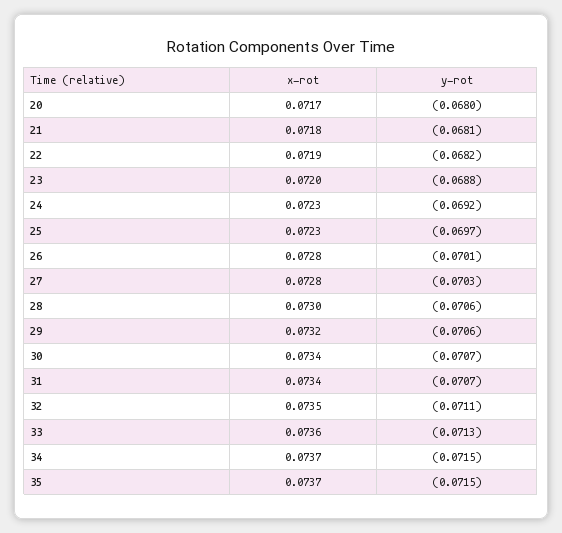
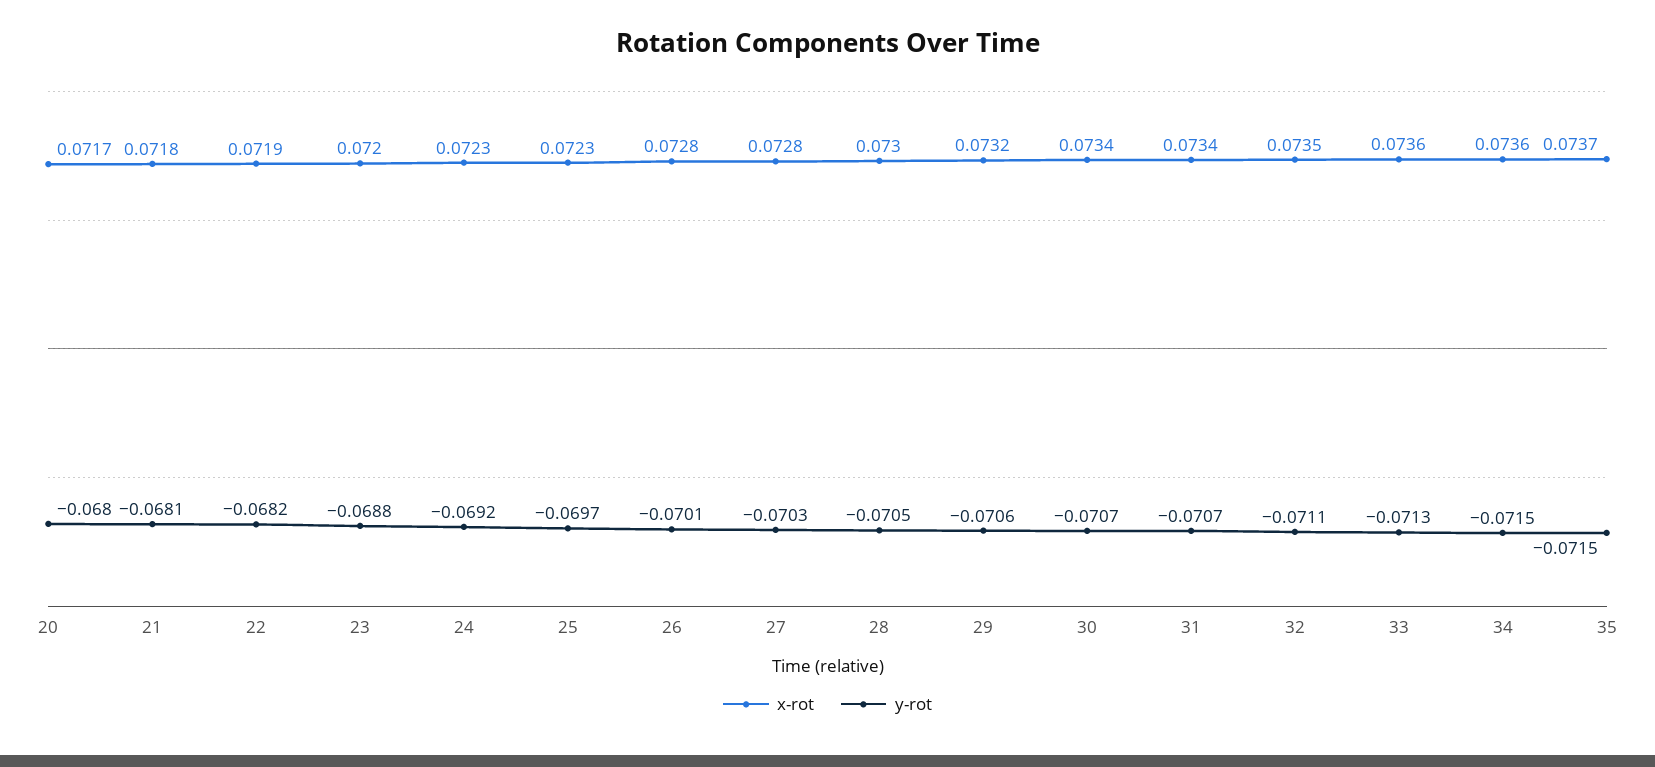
  {
    "x-rot": {
      "20": 0.0717,
      "21": 0.0718,
      "22": 0.0719,
      "23": 0.072,
      "24": 0.0723,
      "25": 0.0723,
      "26": 0.0728,
      "27": 0.0728,
      "28": 0.073,
      "29": 0.0732,
      "30": 0.0734,
      "31": 0.0734,
      "32": 0.0735,
      "33": 0.0736,
-     "34": 0.0737,
+     "34": 0.0736,
      "35": 0.0737
    },
    "y-rot": {
      "20": -0.068,
      "21": -0.0681,
      "22": -0.0682,
      "23": -0.0688,
      "24": -0.0692,
      "25": -0.0697,
      "26": -0.0701,
      "27": -0.0703,
-     "28": -0.0706,
+     "28": -0.0705,
      "29": -0.0706,
      "30": -0.0707,
      "31": -0.0707,
      "32": -0.0711,
      "33": -0.0713,
      "34": -0.0715,
      "35": -0.0715
    }
  }

